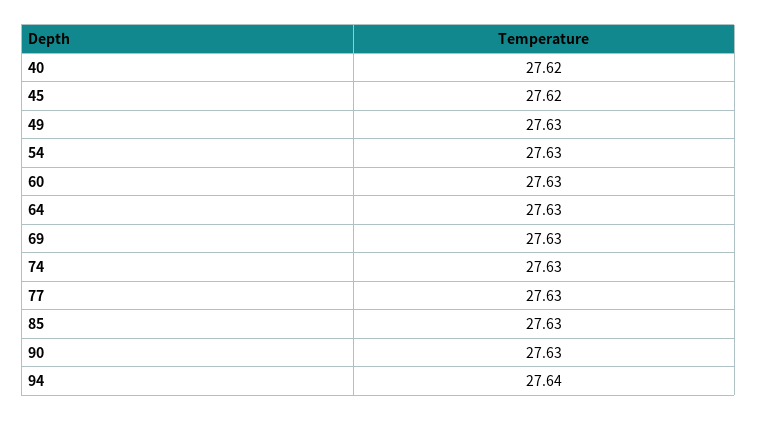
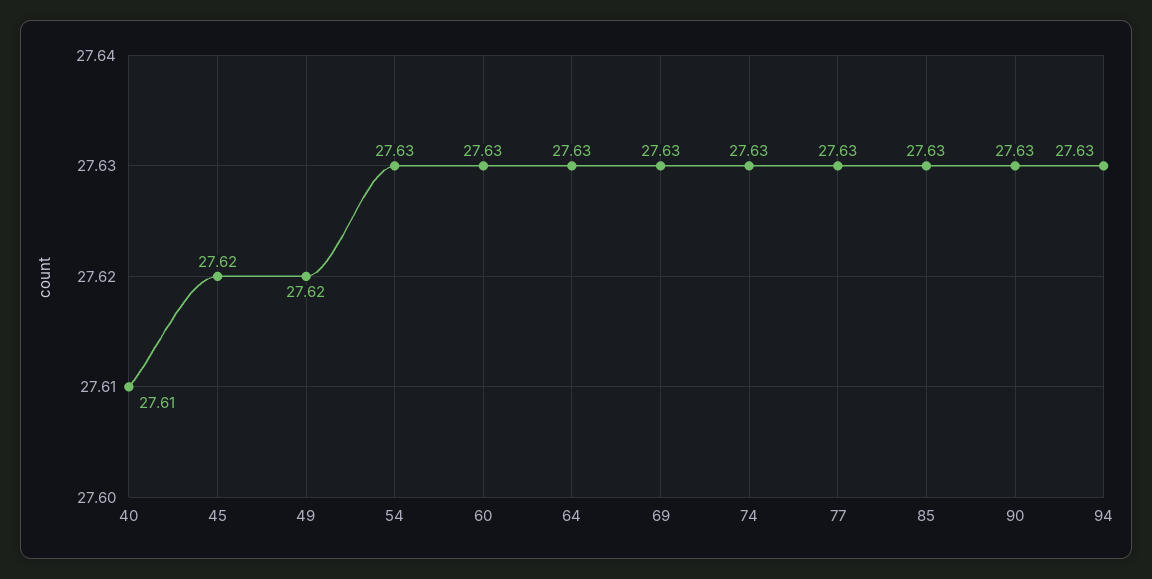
  {
-   "40": 27.62,
+   "40": 27.61,
    "45": 27.62,
-   "49": 27.63,
+   "49": 27.62,
    "54": 27.63,
    "60": 27.63,
    "64": 27.63,
    "69": 27.63,
    "74": 27.63,
    "77": 27.63,
    "85": 27.63,
    "90": 27.63,
-   "94": 27.64
+   "94": 27.63
  }

